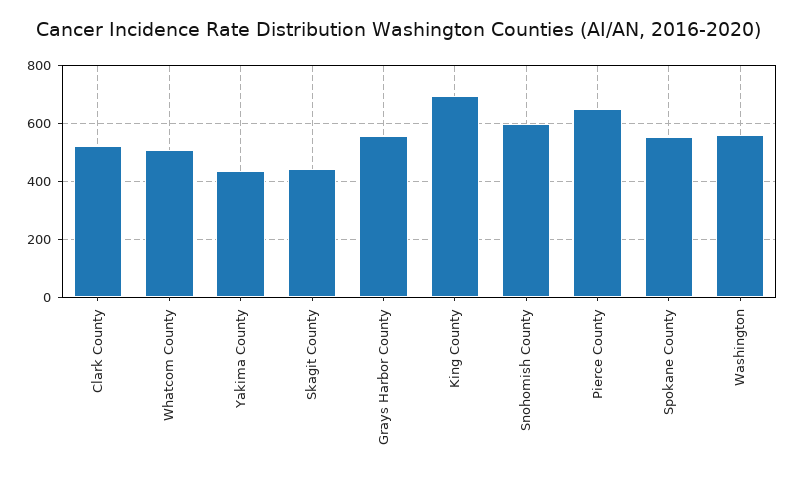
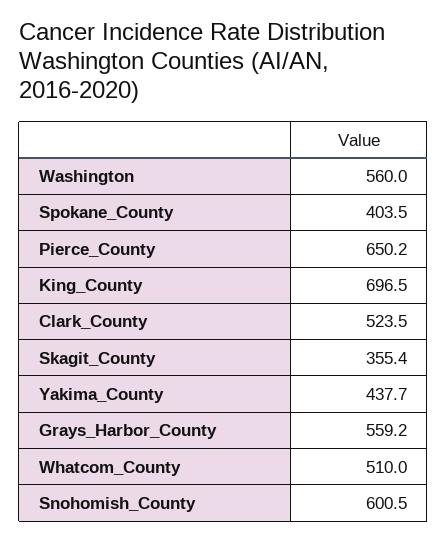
  {
    "Clark County": 523.5,
    "Whatcom County": 510,
    "Yakima County": 437.7,
-   "Skagit County": 450,
+   "Skagit County": 355.4,
    "Grays Harbor County": 559.2,
    "King County": 696.5,
    "Snohomish County": 600.5,
    "Pierce County": 650.2,
-   "Spokane County": 550,
+   "Spokane County": 403.5,
    "Washington": 560
  }

